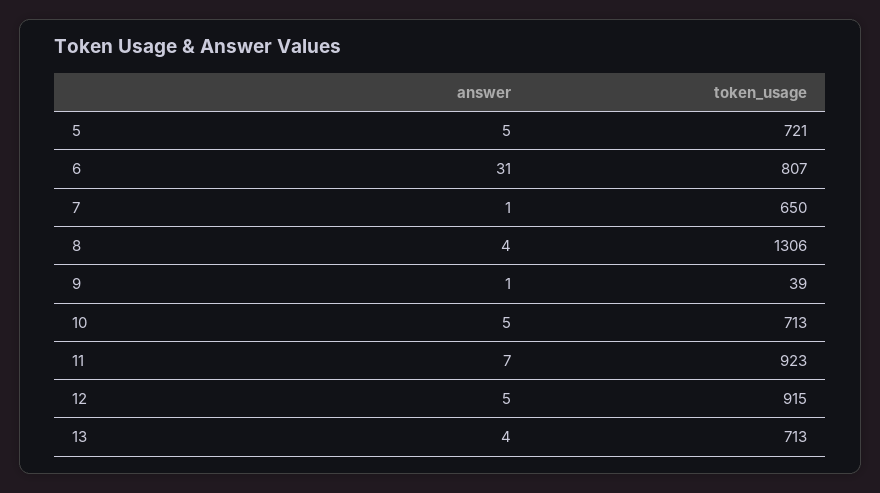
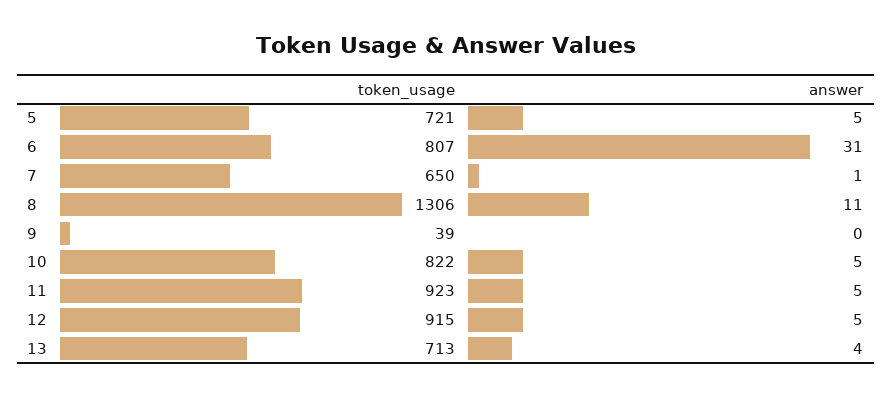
  {
    "answer": {
      "5": 5,
      "6": 31,
      "7": 1,
-     "8": 4,
+     "8": 11,
-     "9": 1,
+     "9": 0,
      "10": 5,
-     "11": 7,
+     "11": 5,
      "12": 5,
      "13": 4
    },
    "token_usage": {
      "5": 721,
      "6": 807,
      "7": 650,
      "8": 1306,
      "9": 39,
-     "10": 713,
+     "10": 822,
      "11": 923,
      "12": 915,
      "13": 713
    }
  }

